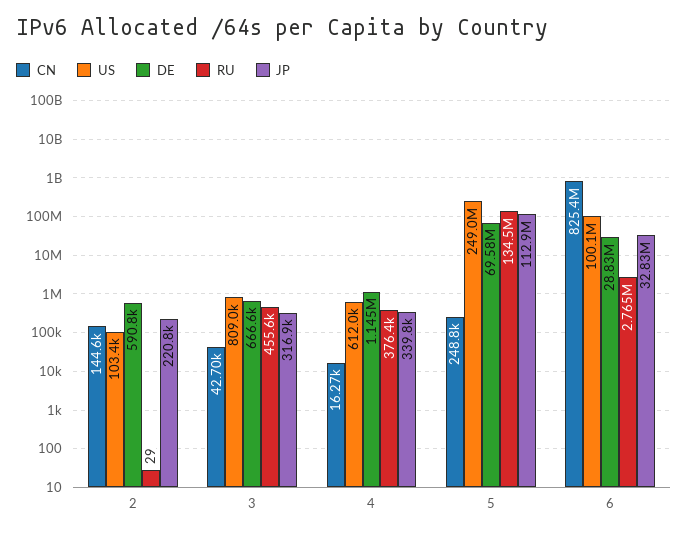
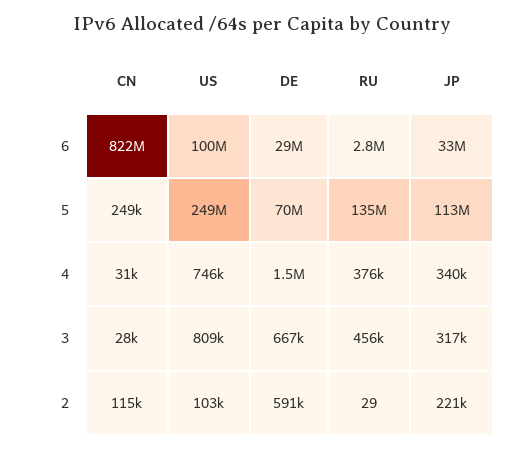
  {
    "CN": {
-     "2": 144600,
+     "2": 115000,
-     "3": 42700,
+     "3": 28000,
-     "4": 16270,
+     "4": 31000,
      "5": 248800,
-     "6": 825400000
+     "6": 822000000
    },
    "US": {
      "2": 103400,
      "3": 809000,
-     "4": 612000,
+     "4": 746000,
      "5": 249000000,
      "6": 100100000
    },
    "DE": {
      "2": 590800,
      "3": 666600,
-     "4": 1145000,
+     "4": 1500000,
      "5": 69580000,
      "6": 28830000
    },
    "RU": {
      "2": 29,
      "3": 455600,
      "4": 376400,
      "5": 134500000,
      "6": 2765000
    },
    "JP": {
      "2": 220800,
      "3": 316900,
      "4": 339800,
      "5": 112900000,
      "6": 32830000
    }
  }

